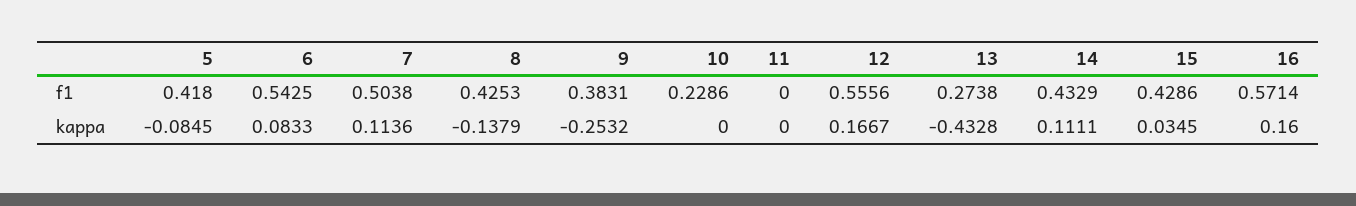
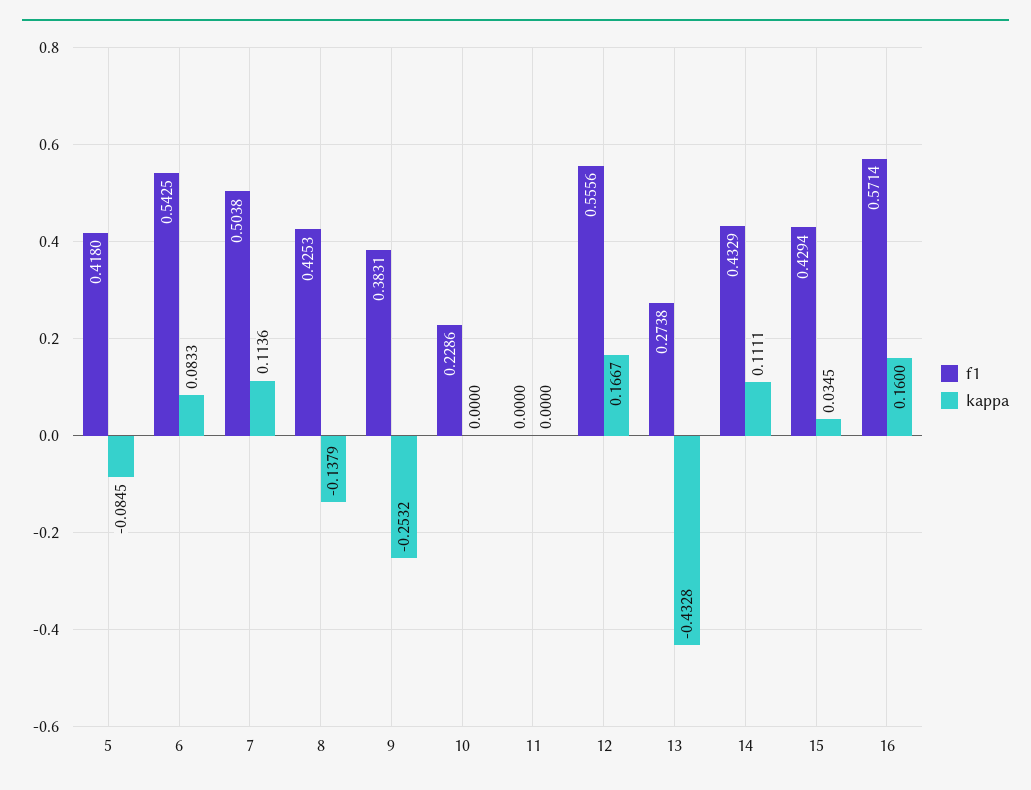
  {
    "f1": {
      "5": 0.418,
      "6": 0.5425,
      "7": 0.5038,
      "8": 0.4253,
      "9": 0.3831,
      "10": 0.2286,
      "11": 0,
      "12": 0.5556,
      "13": 0.2738,
      "14": 0.4329,
-     "15": 0.4286,
+     "15": 0.4294,
      "16": 0.5714
    },
    "kappa": {
      "5": -0.0845,
      "6": 0.0833,
      "7": 0.1136,
      "8": -0.1379,
      "9": -0.2532,
      "10": 0,
      "11": 0,
      "12": 0.1667,
      "13": -0.4328,
      "14": 0.1111,
      "15": 0.0345,
      "16": 0.16
    }
  }

